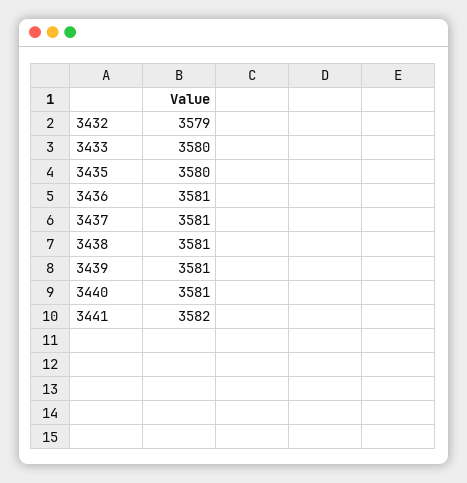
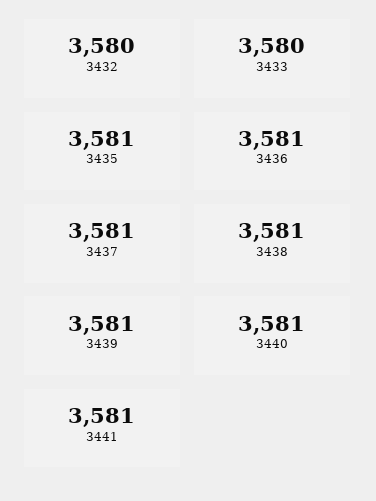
  {
-   "3432": 3579,
+   "3432": 3580,
    "3433": 3580,
-   "3435": 3580,
+   "3435": 3581,
    "3436": 3581,
    "3437": 3581,
    "3438": 3581,
    "3439": 3581,
    "3440": 3581,
-   "3441": 3582
+   "3441": 3581
  }

